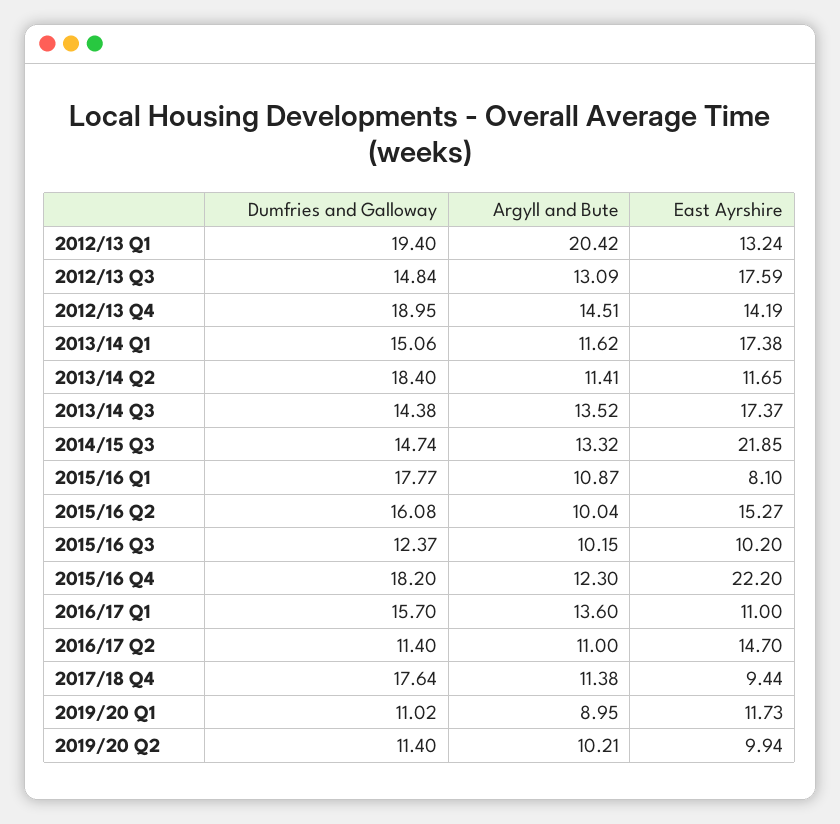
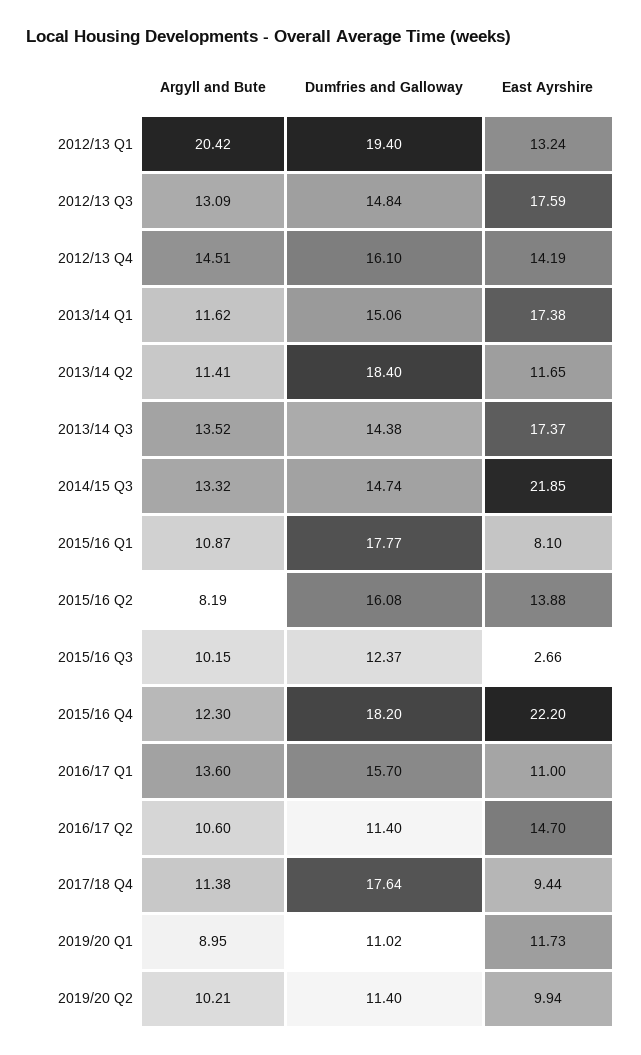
  {
    "Dumfries and Galloway": {
      "2012/13 Q1": 19.4,
      "2012/13 Q3": 14.84,
-     "2012/13 Q4": 18.95,
+     "2012/13 Q4": 16.1,
      "2013/14 Q1": 15.06,
      "2013/14 Q2": 18.4,
      "2013/14 Q3": 14.38,
      "2014/15 Q3": 14.74,
      "2015/16 Q1": 17.77,
      "2015/16 Q2": 16.08,
      "2015/16 Q3": 12.37,
      "2015/16 Q4": 18.2,
      "2016/17 Q1": 15.7,
      "2016/17 Q2": 11.4,
      "2017/18 Q4": 17.64,
      "2019/20 Q1": 11.02,
      "2019/20 Q2": 11.4
    },
    "Argyll and Bute": {
      "2012/13 Q1": 20.42,
      "2012/13 Q3": 13.09,
      "2012/13 Q4": 14.51,
      "2013/14 Q1": 11.62,
      "2013/14 Q2": 11.41,
      "2013/14 Q3": 13.52,
      "2014/15 Q3": 13.32,
      "2015/16 Q1": 10.87,
-     "2015/16 Q2": 10.04,
+     "2015/16 Q2": 8.19,
      "2015/16 Q3": 10.15,
      "2015/16 Q4": 12.3,
      "2016/17 Q1": 13.6,
-     "2016/17 Q2": 11,
+     "2016/17 Q2": 10.6,
      "2017/18 Q4": 11.38,
      "2019/20 Q1": 8.95,
      "2019/20 Q2": 10.21
    },
    "East Ayrshire": {
      "2012/13 Q1": 13.24,
      "2012/13 Q3": 17.59,
      "2012/13 Q4": 14.19,
      "2013/14 Q1": 17.38,
      "2013/14 Q2": 11.65,
      "2013/14 Q3": 17.37,
      "2014/15 Q3": 21.85,
      "2015/16 Q1": 8.1,
-     "2015/16 Q2": 15.27,
+     "2015/16 Q2": 13.88,
-     "2015/16 Q3": 10.2,
+     "2015/16 Q3": 2.66,
      "2015/16 Q4": 22.2,
      "2016/17 Q1": 11,
      "2016/17 Q2": 14.7,
      "2017/18 Q4": 9.44,
      "2019/20 Q1": 11.73,
      "2019/20 Q2": 9.94
    }
  }

